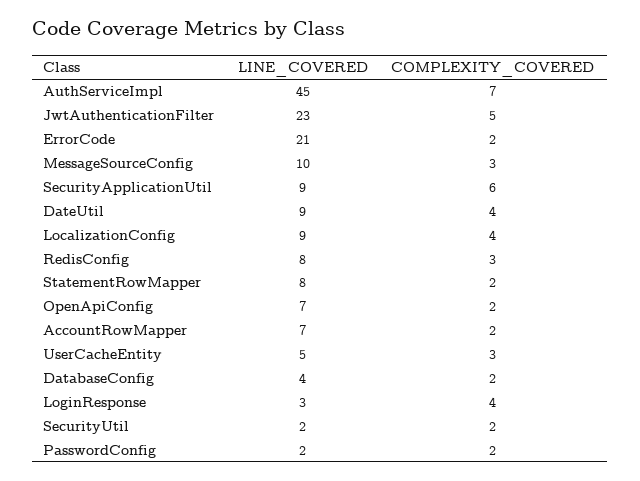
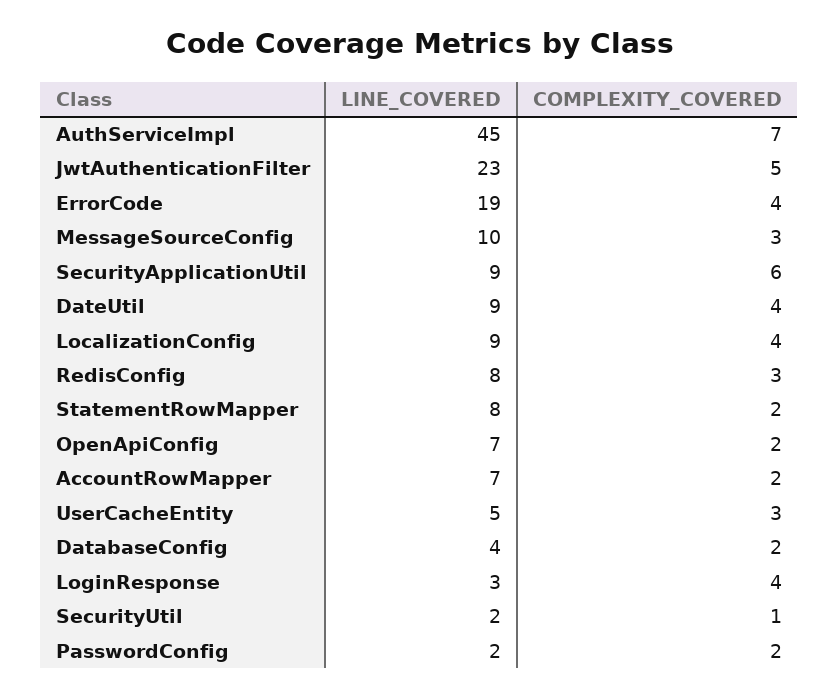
  {
    "LINE_COVERED": {
      "AuthServiceImpl": 45,
      "JwtAuthenticationFilter": 23,
-     "ErrorCode": 21,
+     "ErrorCode": 19,
      "MessageSourceConfig": 10,
      "SecurityApplicationUtil": 9,
      "DateUtil": 9,
      "LocalizationConfig": 9,
      "RedisConfig": 8,
      "StatementRowMapper": 8,
      "OpenApiConfig": 7,
      "AccountRowMapper": 7,
      "UserCacheEntity": 5,
      "DatabaseConfig": 4,
      "LoginResponse": 3,
      "SecurityUtil": 2,
      "PasswordConfig": 2
    },
    "COMPLEXITY_COVERED": {
      "AuthServiceImpl": 7,
      "JwtAuthenticationFilter": 5,
-     "ErrorCode": 2,
+     "ErrorCode": 4,
      "MessageSourceConfig": 3,
      "SecurityApplicationUtil": 6,
      "DateUtil": 4,
      "LocalizationConfig": 4,
      "RedisConfig": 3,
      "StatementRowMapper": 2,
      "OpenApiConfig": 2,
      "AccountRowMapper": 2,
      "UserCacheEntity": 3,
      "DatabaseConfig": 2,
      "LoginResponse": 4,
-     "SecurityUtil": 2,
+     "SecurityUtil": 1,
      "PasswordConfig": 2
    }
  }

